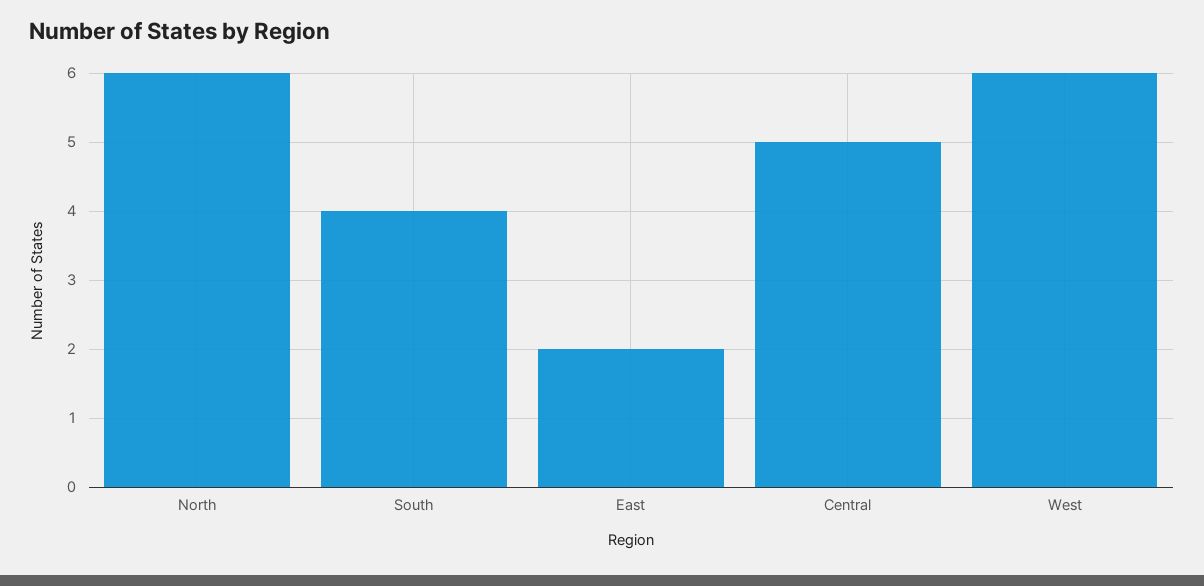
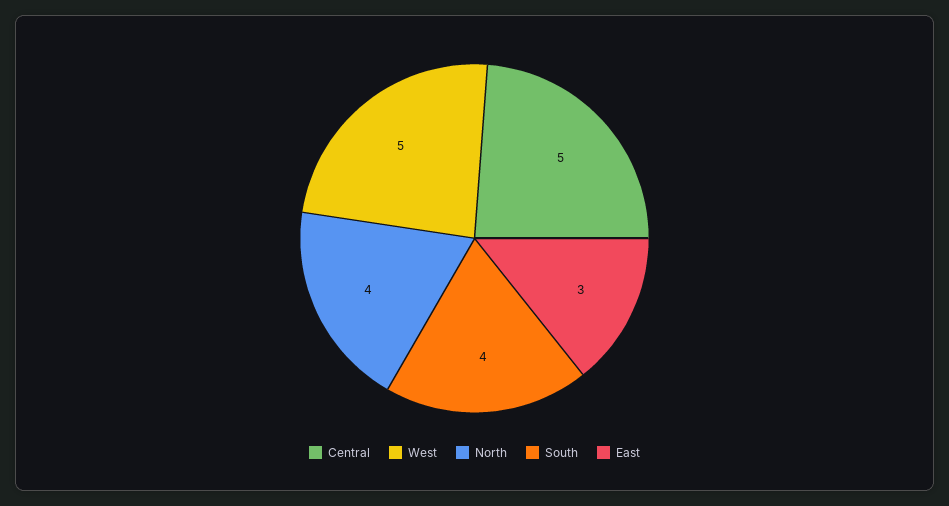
  {
-   "North": 6,
+   "North": 4,
    "South": 4,
-   "East": 2,
+   "East": 3,
    "Central": 5,
-   "West": 6
+   "West": 5
  }

